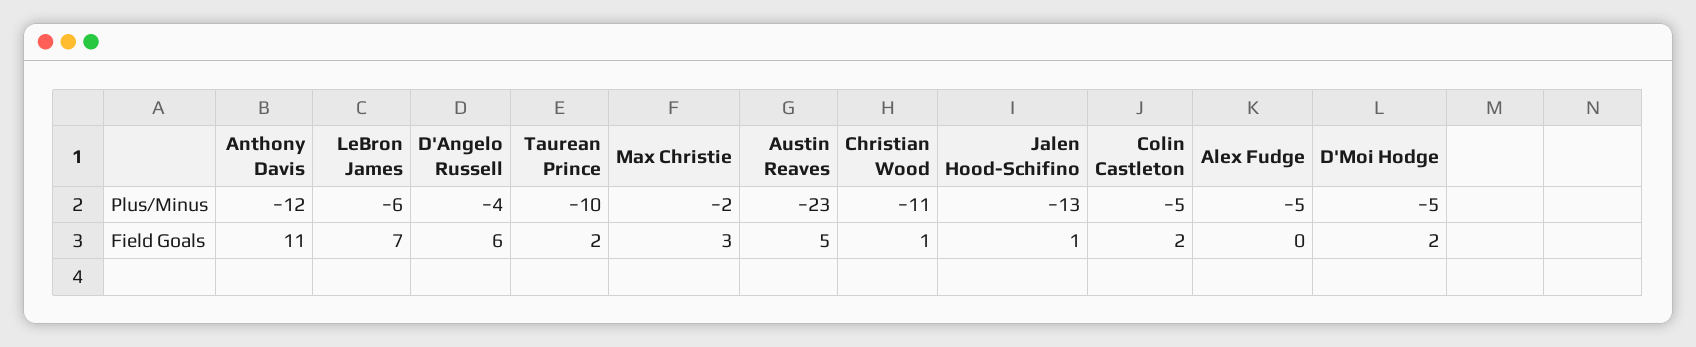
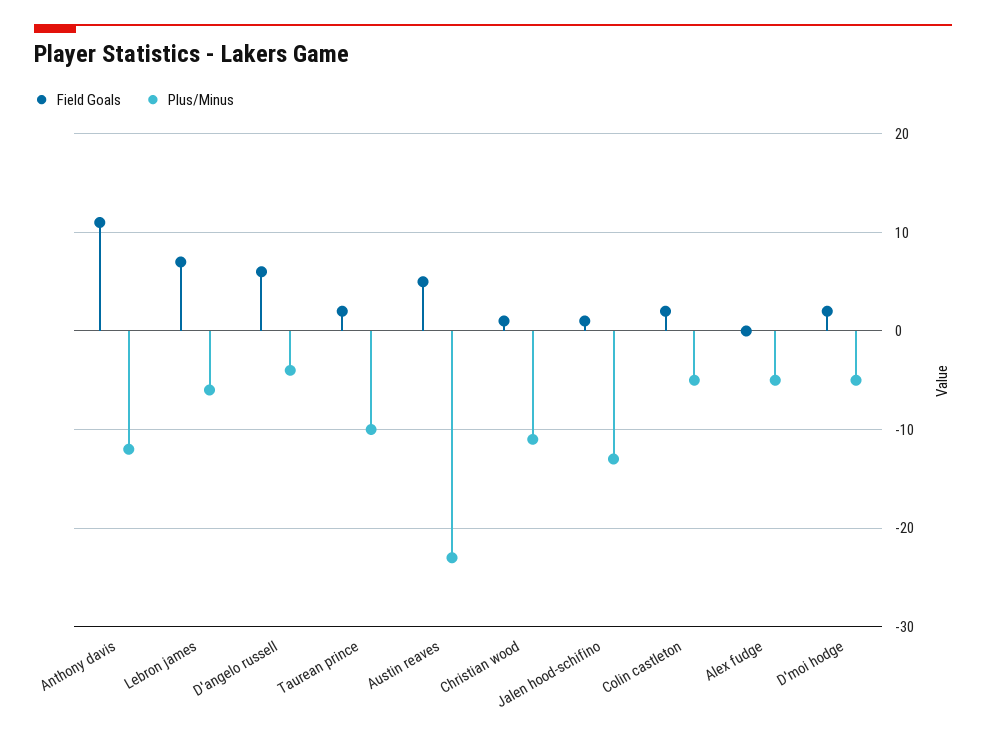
  {
    "Plus/Minus": {
      "Anthony Davis": -12,
      "LeBron James": -6,
      "D'Angelo Russell": -4,
      "Taurean Prince": -10,
-     "Max Christie": -2,
      "Austin Reaves": -23,
      "Christian Wood": -11,
      "Jalen Hood-Schifino": -13,
      "Colin Castleton": -5,
      "Alex Fudge": -5,
      "D'Moi Hodge": -5
    },
    "Field Goals": {
      "Anthony Davis": 11,
      "LeBron James": 7,
      "D'Angelo Russell": 6,
      "Taurean Prince": 2,
-     "Max Christie": 3,
      "Austin Reaves": 5,
      "Christian Wood": 1,
      "Jalen Hood-Schifino": 1,
      "Colin Castleton": 2,
      "Alex Fudge": 0,
      "D'Moi Hodge": 2
    }
  }

